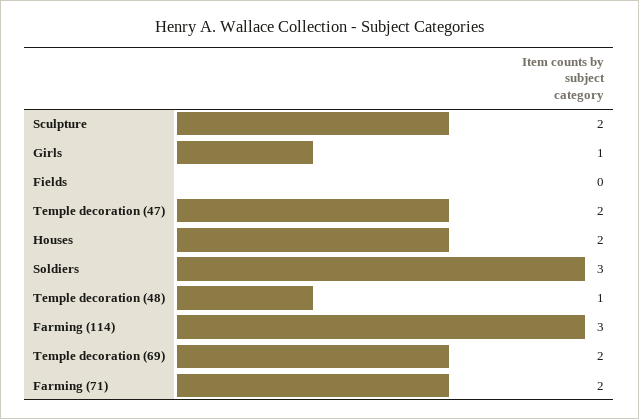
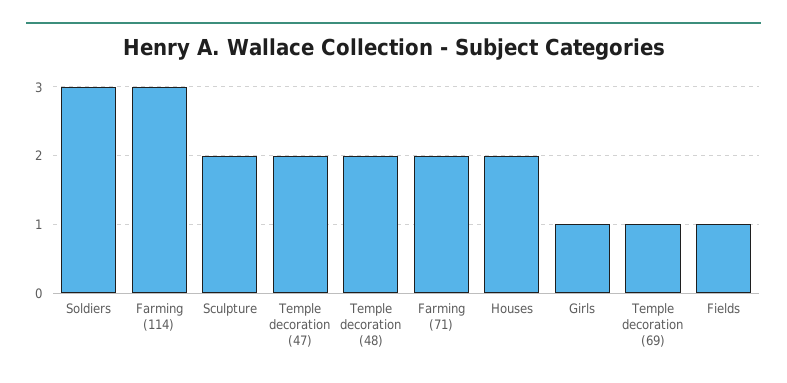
  {
    "Sculpture": 2,
    "Girls": 1,
-   "Fields": 0,
+   "Fields": 1,
    "Temple decoration (47)": 2,
    "Houses": 2,
    "Soldiers": 3,
-   "Temple decoration (48)": 1,
+   "Temple decoration (48)": 2,
    "Farming (114)": 3,
-   "Temple decoration (69)": 2,
+   "Temple decoration (69)": 1,
    "Farming (71)": 2
  }

